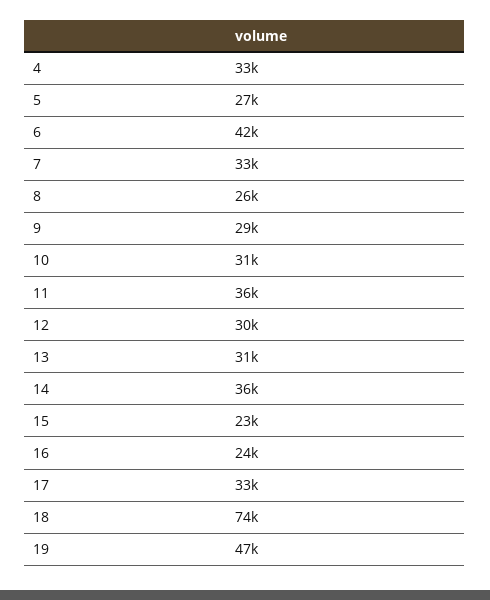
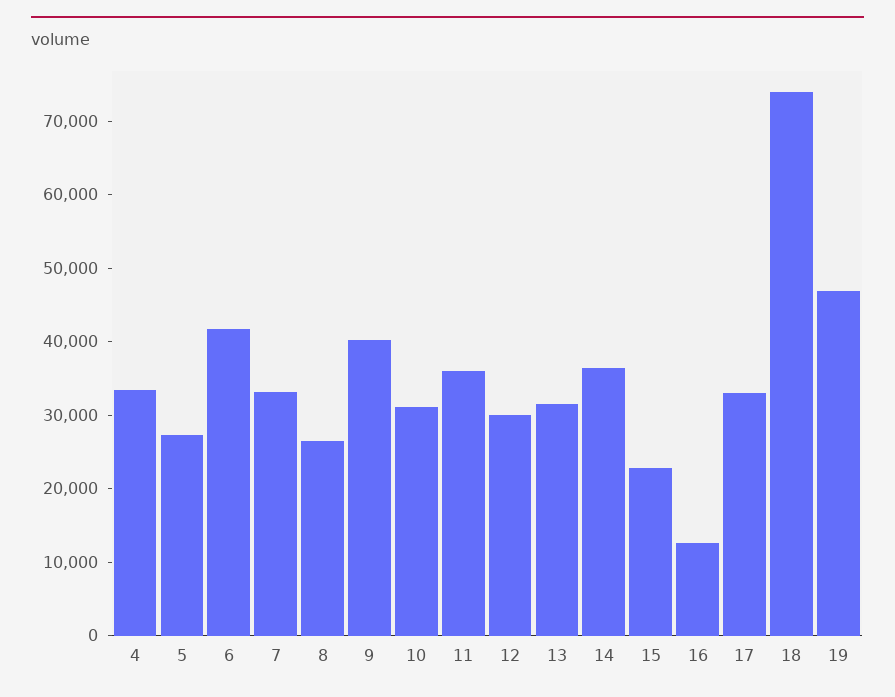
  {
    "4": 33000,
    "5": 27000,
    "6": 42000,
    "7": 33000,
    "8": 26000,
-   "9": 29000,
+   "9": 40000,
    "10": 31000,
    "11": 36000,
    "12": 30000,
    "13": 31000,
    "14": 36000,
    "15": 23000,
-   "16": 24000,
+   "16": 12000,
    "17": 33000,
    "18": 74000,
    "19": 47000
  }

